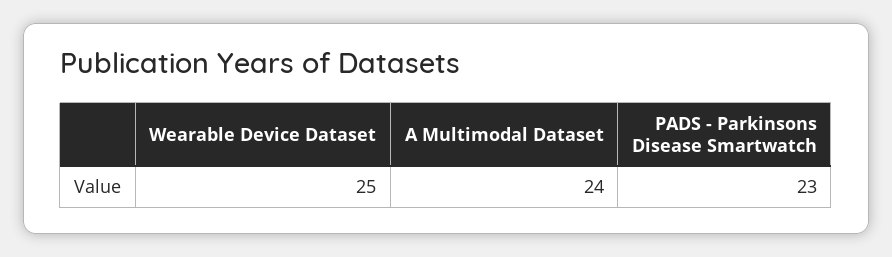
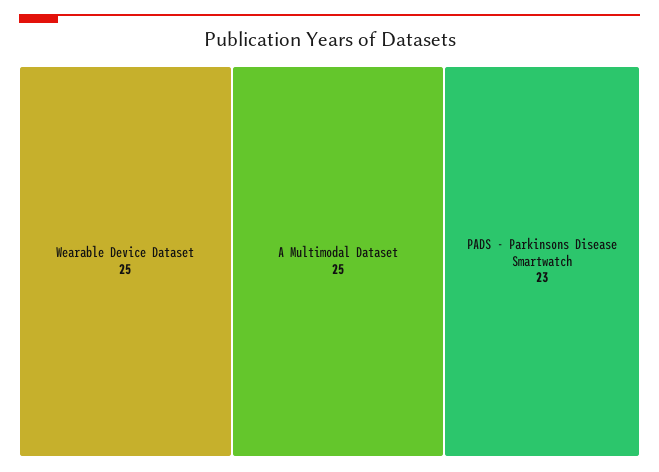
  {
    "Wearable Device Dataset": 25,
-   "A Multimodal Dataset": 24,
+   "A Multimodal Dataset": 25,
    "PADS - Parkinsons Disease Smartwatch": 23
  }

